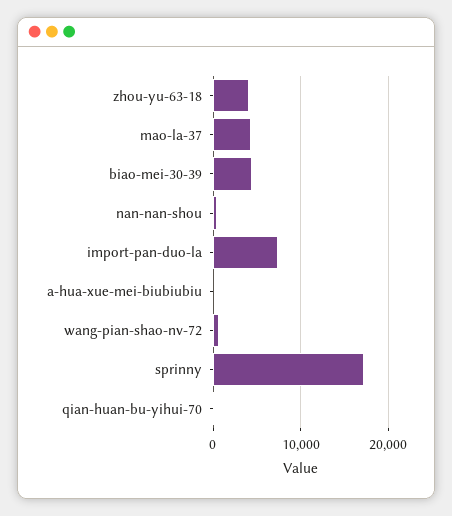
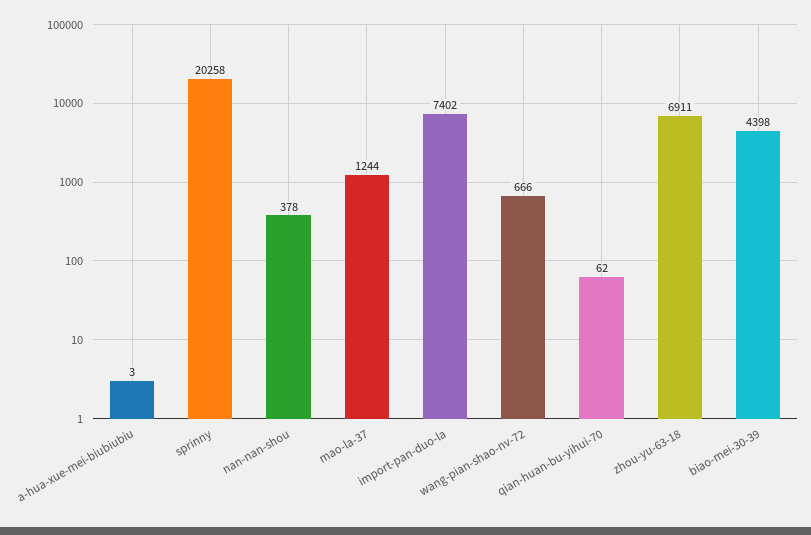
  {
-   "zhou-yu-63-18": 4000,
+   "zhou-yu-63-18": 6911,
-   "mao-la-37": 4000,
+   "mao-la-37": 1244,
    "biao-mei-30-39": 4398,
    "nan-nan-shou": 378,
    "import-pan-duo-la": 7402,
    "a-hua-xue-mei-biubiubiu": 3,
    "wang-pian-shao-nv-72": 666,
-   "sprinny": 17000,
+   "sprinny": 20258,
    "qian-huan-bu-yihui-70": 62
  }

